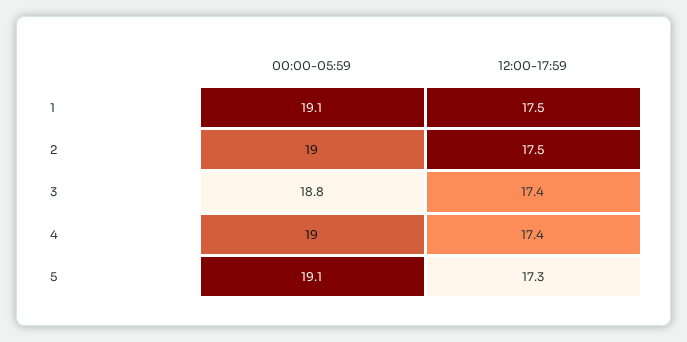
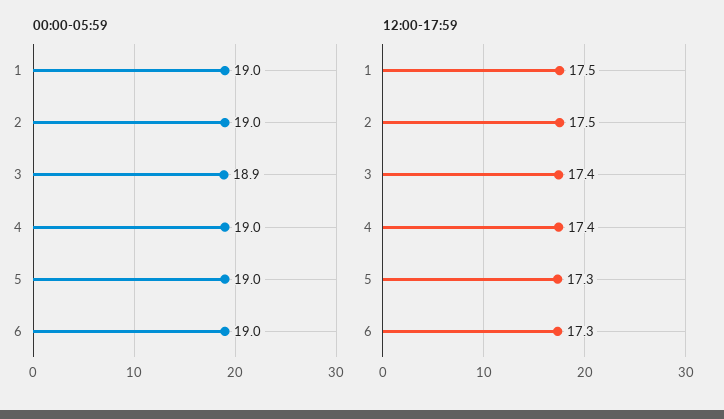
  {
    "00:00-05:59": {
-     "1": 19.1,
+     "1": 19,
      "2": 19,
-     "3": 18.8,
+     "3": 18.9,
      "4": 19,
-     "5": 19.1
+     "5": 19,
+     "6": 19
    },
    "12:00-17:59": {
      "1": 17.5,
      "2": 17.5,
      "3": 17.4,
      "4": 17.4,
-     "5": 17.3
+     "5": 17.3,
+     "6": 17.3
    }
  }

